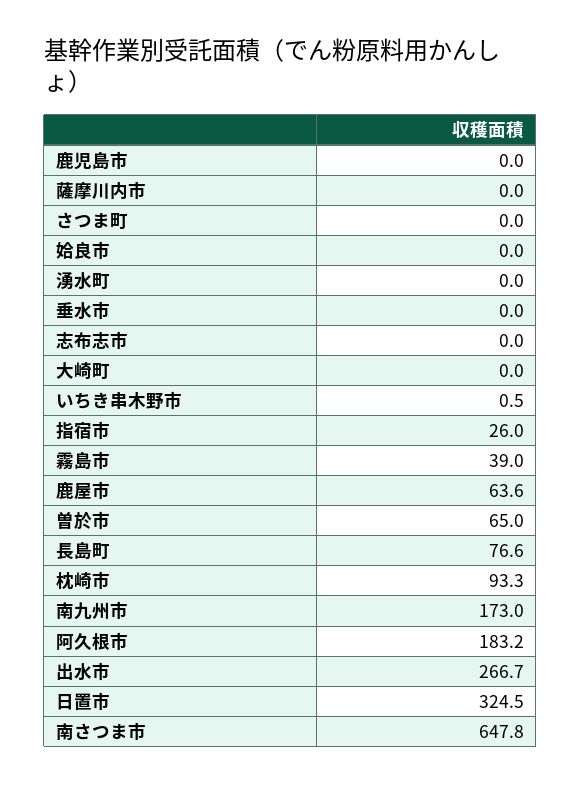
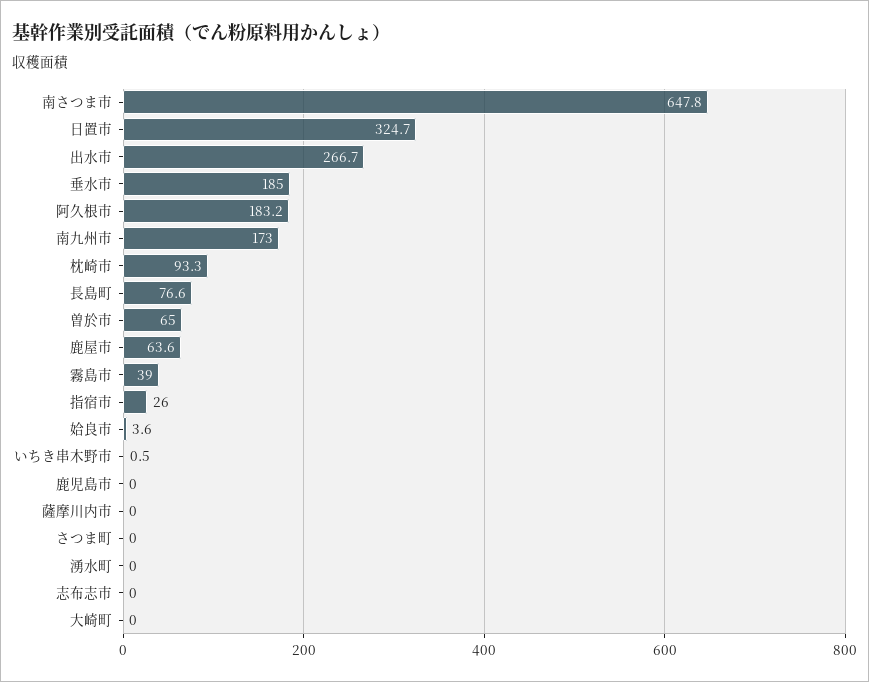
  {
    "鹿児島市": 0,
    "薩摩川内市": 0,
    "さつま町": 0,
-   "姶良市": 0,
+   "姶良市": 3.6,
    "湧水町": 0,
-   "垂水市": 0,
+   "垂水市": 185,
    "志布志市": 0,
    "大崎町": 0,
    "いちき串木野市": 0.5,
    "指宿市": 26,
    "霧島市": 39,
    "鹿屋市": 63.6,
    "曽於市": 65,
    "長島町": 76.6,
    "枕崎市": 93.3,
    "南九州市": 173,
    "阿久根市": 183.2,
    "出水市": 266.7,
-   "日置市": 324.5,
+   "日置市": 324.7,
    "南さつま市": 647.8
  }

